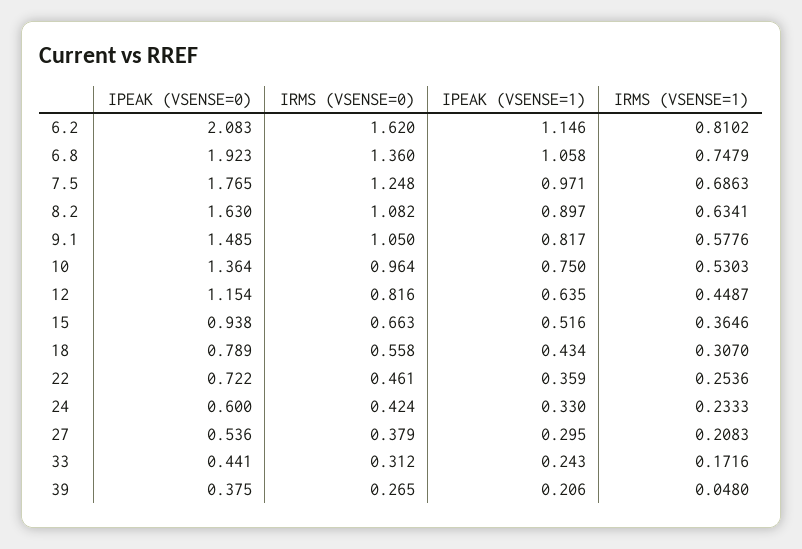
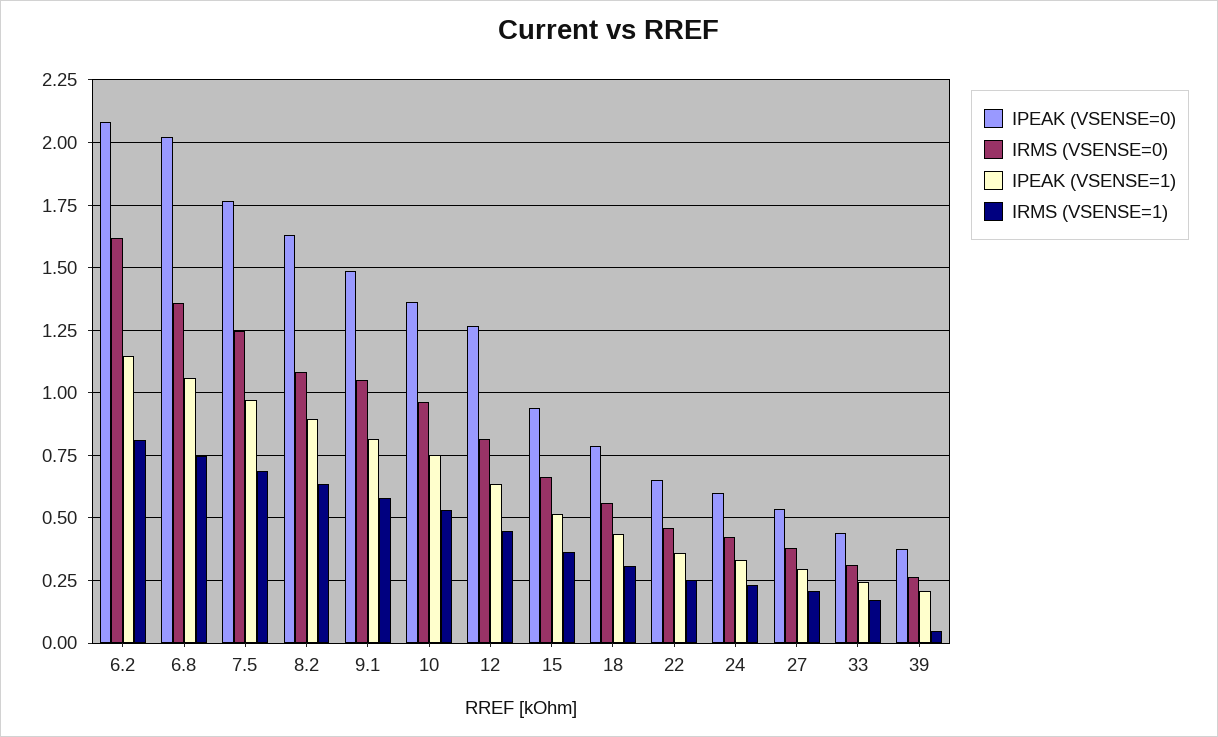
  {
    "IPEAK (VSENSE=0)": {
      "6.2": 2.083,
-     "6.8": 1.923,
+     "6.8": 2.025,
      "7.5": 1.765,
      "8.2": 1.63,
      "9.1": 1.485,
      "10": 1.364,
-     "12": 1.154,
+     "12": 1.275,
      "15": 0.938,
      "18": 0.789,
-     "22": 0.722,
+     "22": 0.65,
      "24": 0.6,
      "27": 0.536,
      "33": 0.441,
      "39": 0.375
    },
    "IRMS (VSENSE=0)": {
      "6.2": 1.62,
      "6.8": 1.36,
      "7.5": 1.248,
      "8.2": 1.082,
      "9.1": 1.05,
      "10": 0.964,
      "12": 0.816,
      "15": 0.663,
      "18": 0.558,
      "22": 0.461,
      "24": 0.424,
      "27": 0.379,
      "33": 0.312,
      "39": 0.265
    },
    "IPEAK (VSENSE=1)": {
      "6.2": 1.146,
      "6.8": 1.058,
      "7.5": 0.971,
      "8.2": 0.897,
      "9.1": 0.817,
      "10": 0.75,
      "12": 0.635,
      "15": 0.516,
      "18": 0.434,
      "22": 0.359,
      "24": 0.33,
      "27": 0.295,
      "33": 0.243,
      "39": 0.206
    },
    "IRMS (VSENSE=1)": {
      "6.2": 0.8102,
      "6.8": 0.7479,
      "7.5": 0.6863,
      "8.2": 0.6341,
      "9.1": 0.5776,
      "10": 0.5303,
      "12": 0.4487,
      "15": 0.3646,
      "18": 0.307,
      "22": 0.2536,
      "24": 0.2333,
      "27": 0.2083,
      "33": 0.1716,
      "39": 0.048
    }
  }

